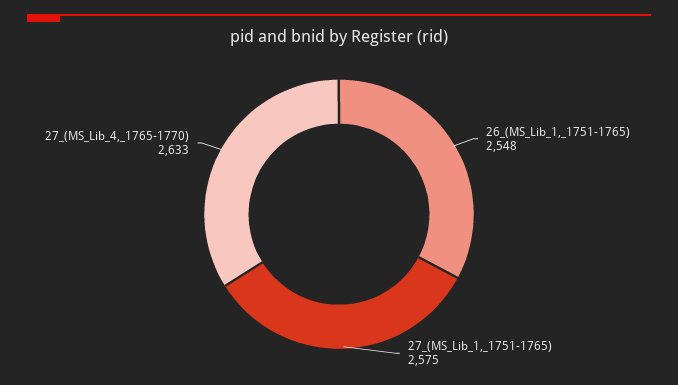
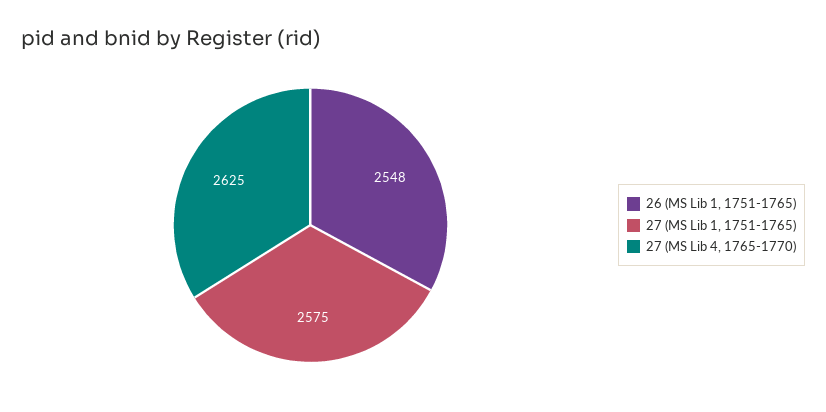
  {
    "26_(MS_Lib_1,_1751-1765)": 2548,
    "27_(MS_Lib_1,_1751-1765)": 2575,
-   "27_(MS_Lib_4,_1765-1770)": 2633
+   "27_(MS_Lib_4,_1765-1770)": 2625
  }

